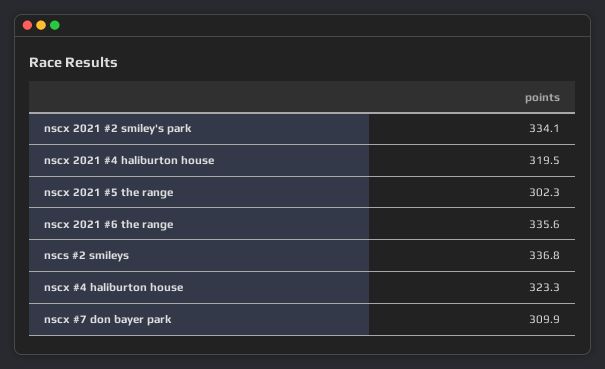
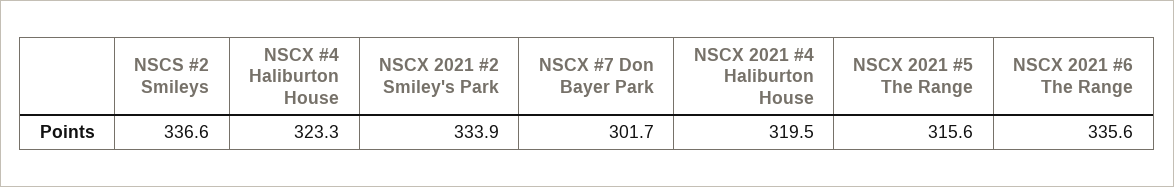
  {
-   "nscx 2021 #2 smiley's park": 334.1,
+   "nscx 2021 #2 smiley's park": 333.9,
    "nscx 2021 #4 haliburton house": 319.5,
-   "nscx 2021 #5 the range": 302.3,
+   "nscx 2021 #5 the range": 315.6,
    "nscx 2021 #6 the range": 335.6,
-   "nscs #2 smileys": 336.8,
+   "nscs #2 smileys": 336.6,
    "nscx #4 haliburton house": 323.3,
-   "nscx #7 don bayer park": 309.9
+   "nscx #7 don bayer park": 301.7
  }

